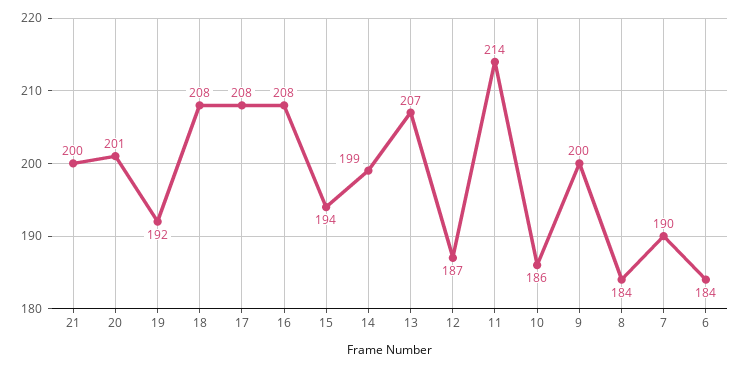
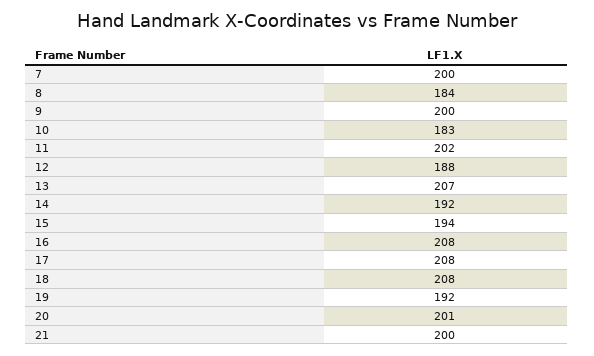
  {
    "21": 200,
    "20": 201,
    "19": 192,
    "18": 208,
    "17": 208,
    "16": 208,
    "15": 194,
-   "14": 199,
+   "14": 192,
    "13": 207,
-   "12": 187,
+   "12": 188,
-   "11": 214,
+   "11": 202,
-   "10": 186,
+   "10": 183,
    "9": 200,
    "8": 184,
-   "7": 190,
+   "7": 200
-   "6": 184
  }

